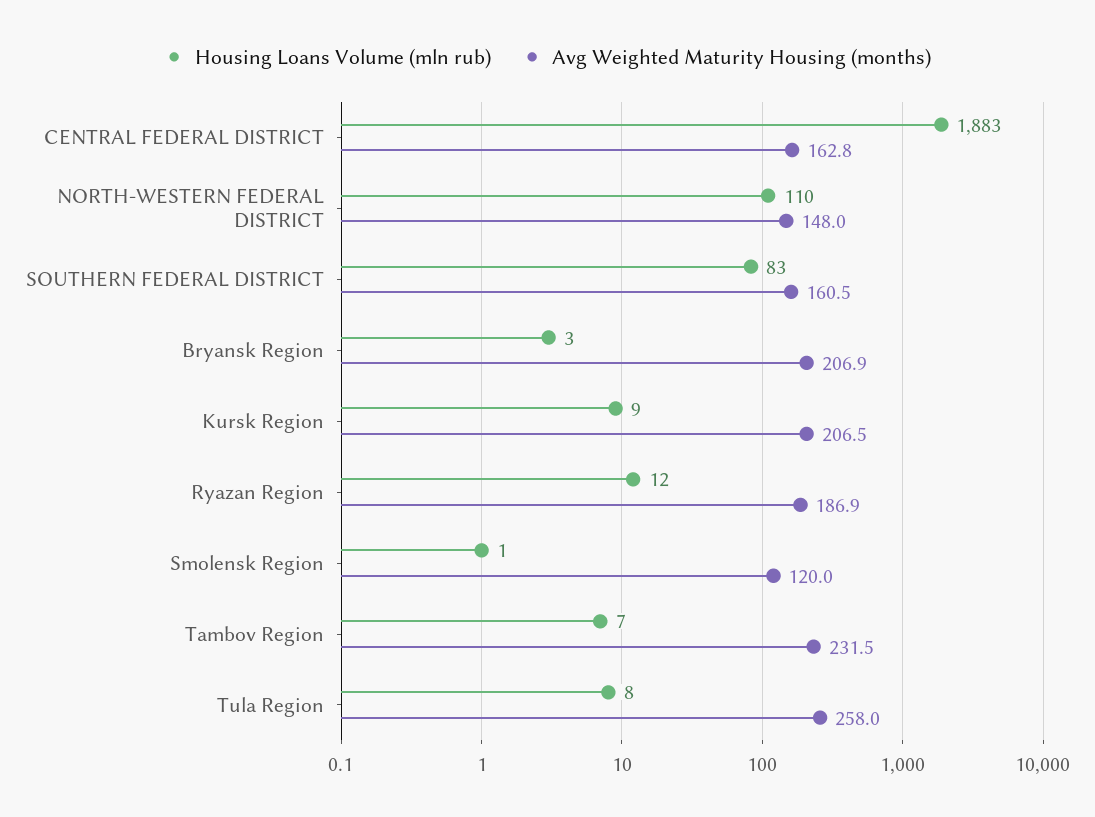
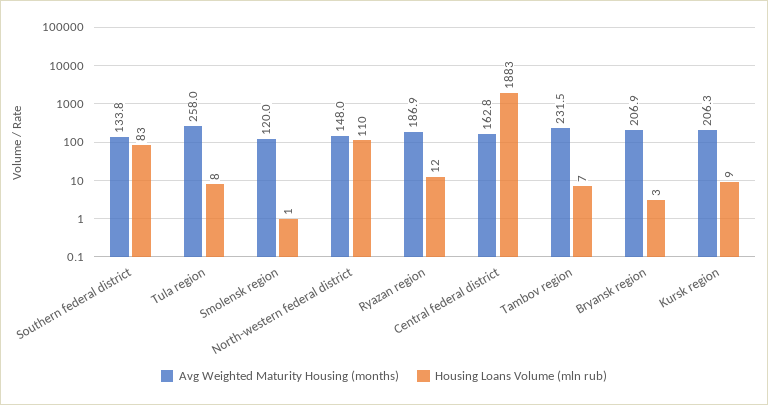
  {
    "Housing Loans Volume (mln rub)": {
      "CENTRAL FEDERAL DISTRICT": 1883,
      "NORTH-WESTERN FEDERAL DISTRICT": 110,
      "SOUTHERN FEDERAL DISTRICT": 83,
      "Bryansk Region": 3,
      "Kursk Region": 9,
      "Ryazan Region": 12,
      "Smolensk Region": 1,
      "Tambov Region": 7,
      "Tula Region": 8
    },
    "Avg Weighted Maturity Housing (months)": {
      "CENTRAL FEDERAL DISTRICT": 162.8,
      "NORTH-WESTERN FEDERAL DISTRICT": 148,
-     "SOUTHERN FEDERAL DISTRICT": 160.5,
+     "SOUTHERN FEDERAL DISTRICT": 133.8,
      "Bryansk Region": 206.9,
-     "Kursk Region": 206.5,
+     "Kursk Region": 206.3,
      "Ryazan Region": 186.9,
      "Smolensk Region": 120,
      "Tambov Region": 231.5,
      "Tula Region": 258
    }
  }

